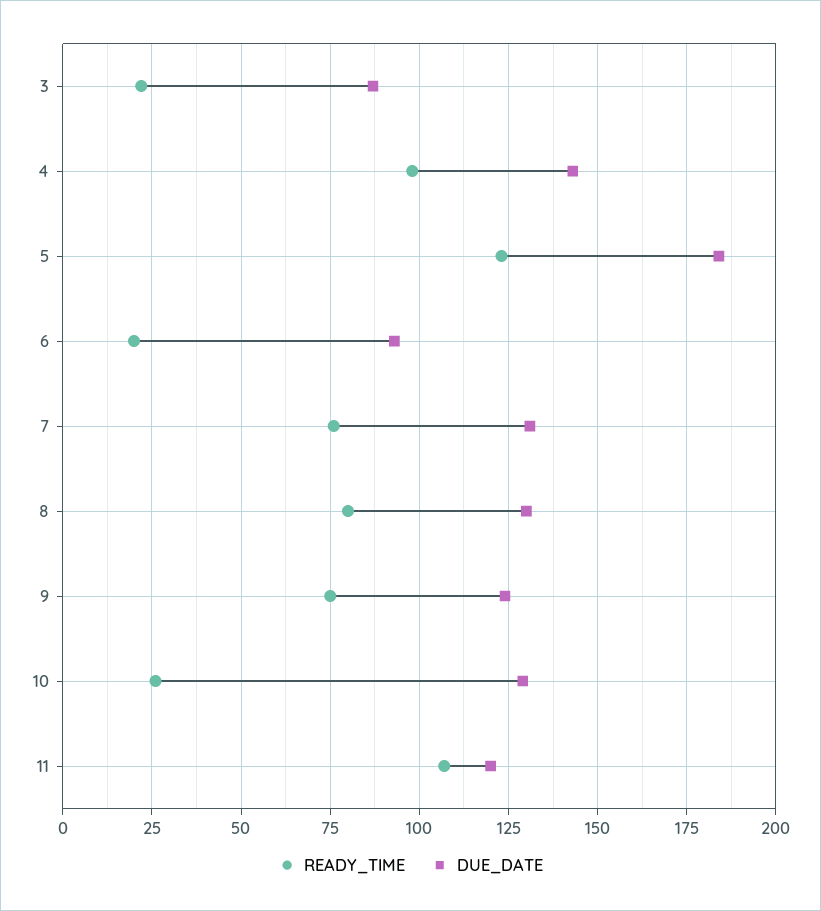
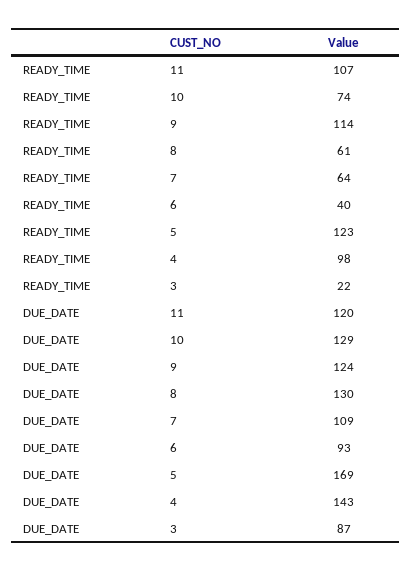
  {
    "READY_TIME": {
      "3": 22,
      "4": 98,
      "5": 123,
-     "6": 20,
+     "6": 40,
-     "7": 75,
+     "7": 64,
-     "8": 80,
+     "8": 61,
-     "9": 75,
+     "9": 114,
-     "10": 25,
+     "10": 74,
      "11": 107
    },
    "DUE_DATE": {
      "3": 87,
      "4": 143,
-     "5": 185,
+     "5": 169,
      "6": 93,
-     "7": 130,
+     "7": 109,
      "8": 130,
      "9": 124,
      "10": 129,
      "11": 120
    }
  }

